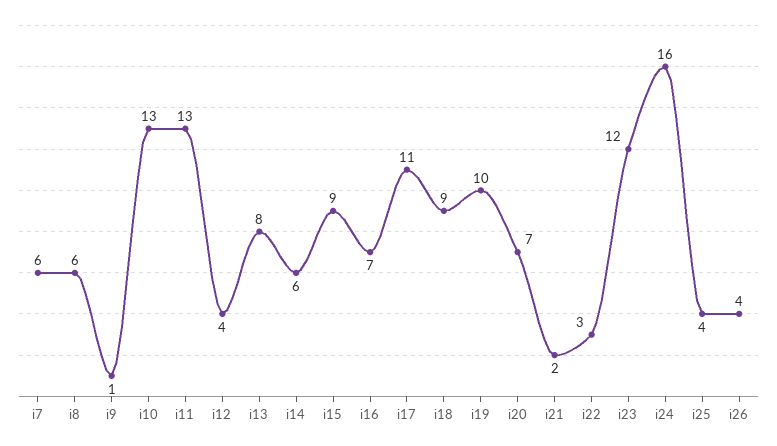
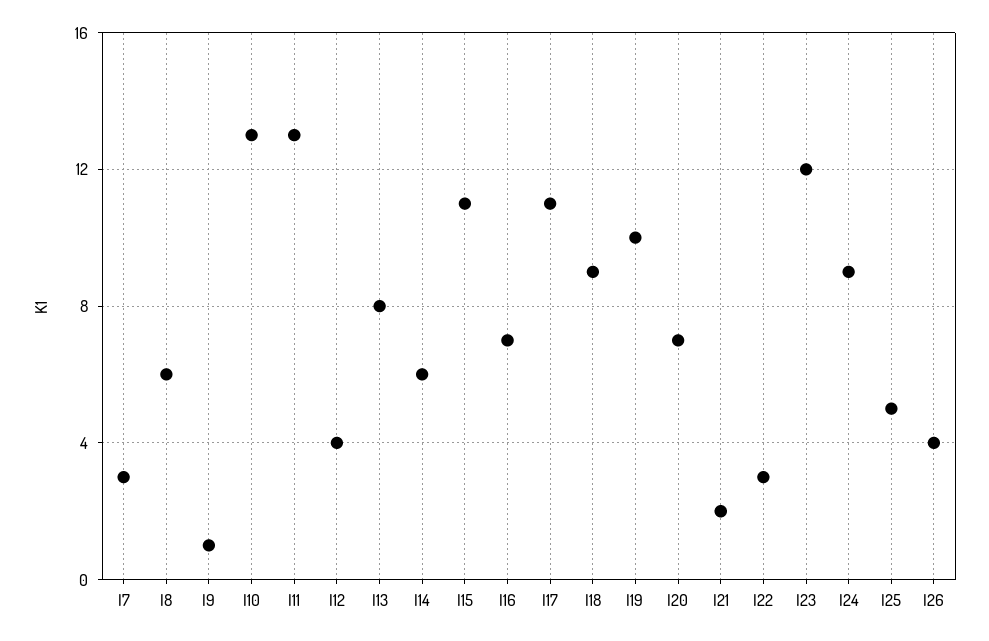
  {
-   "i7": 6,
+   "i7": 3,
    "i8": 6,
    "i9": 1,
    "i10": 13,
    "i11": 13,
    "i12": 4,
    "i13": 8,
    "i14": 6,
-   "i15": 9,
+   "i15": 11,
    "i16": 7,
    "i17": 11,
    "i18": 9,
    "i19": 10,
    "i20": 7,
    "i21": 2,
    "i22": 3,
    "i23": 12,
-   "i24": 16,
+   "i24": 9,
-   "i25": 4,
+   "i25": 5,
    "i26": 4
  }

